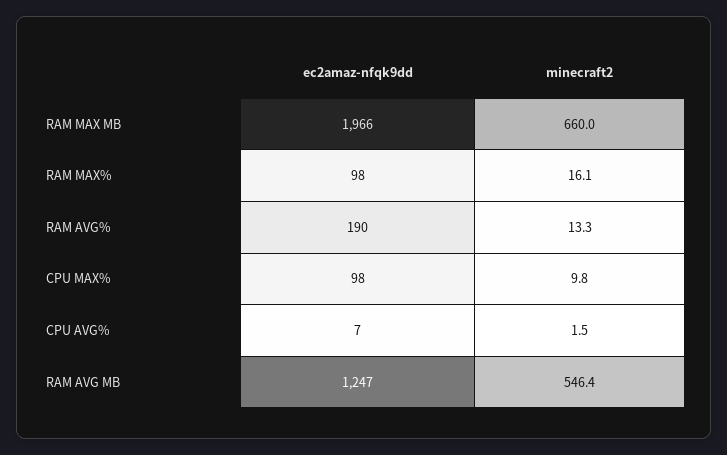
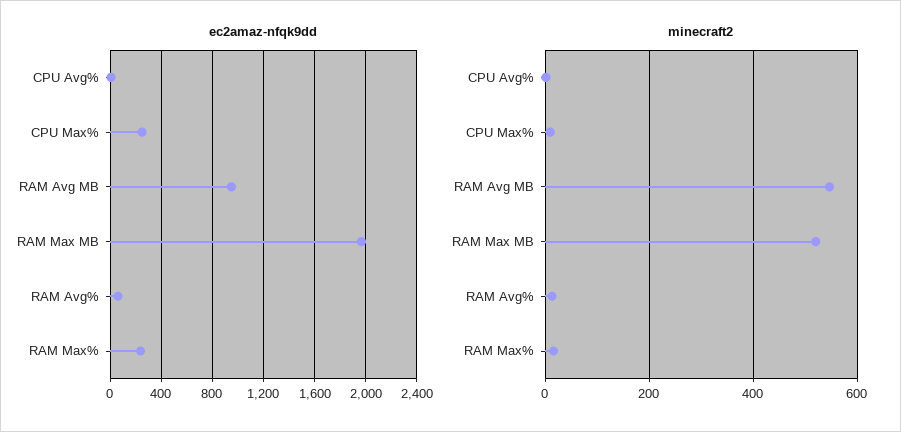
  {
    "ec2amaz-nfqk9dd": {
      "RAM MAX MB": 1966,
-     "RAM MAX%": 98,
+     "RAM MAX%": 250,
-     "RAM AVG%": 190,
+     "RAM AVG%": 50,
-     "CPU MAX%": 98,
+     "CPU MAX%": 250,
      "CPU AVG%": 7,
-     "RAM AVG MB": 1247
+     "RAM AVG MB": 950
    },
    "minecraft2": {
-     "RAM MAX MB": 660,
+     "RAM MAX MB": 520,
      "RAM MAX%": 16.1,
      "RAM AVG%": 13.3,
      "CPU MAX%": 9.8,
      "CPU AVG%": 1.5,
      "RAM AVG MB": 546.4
    }
  }

